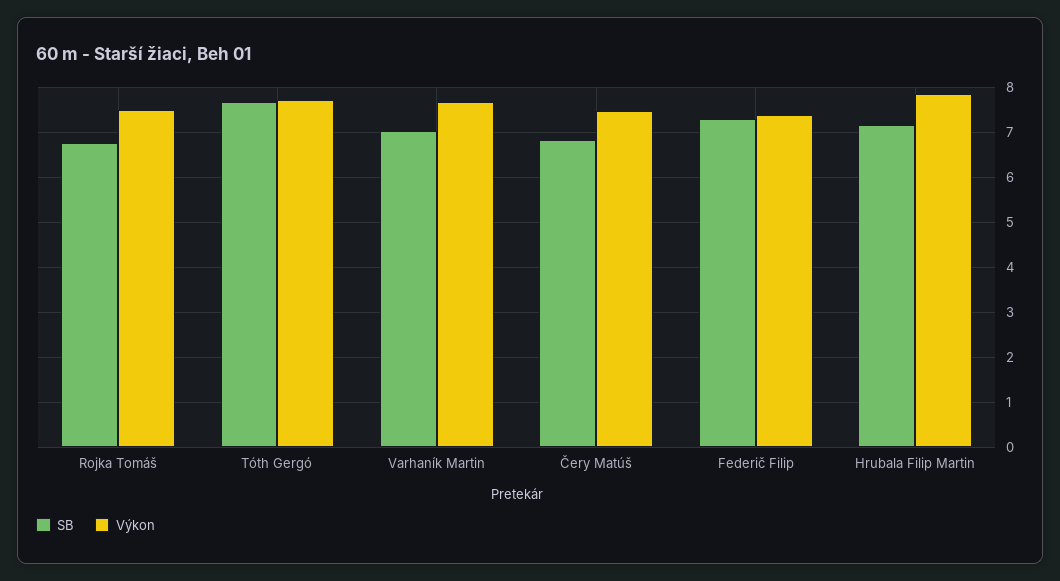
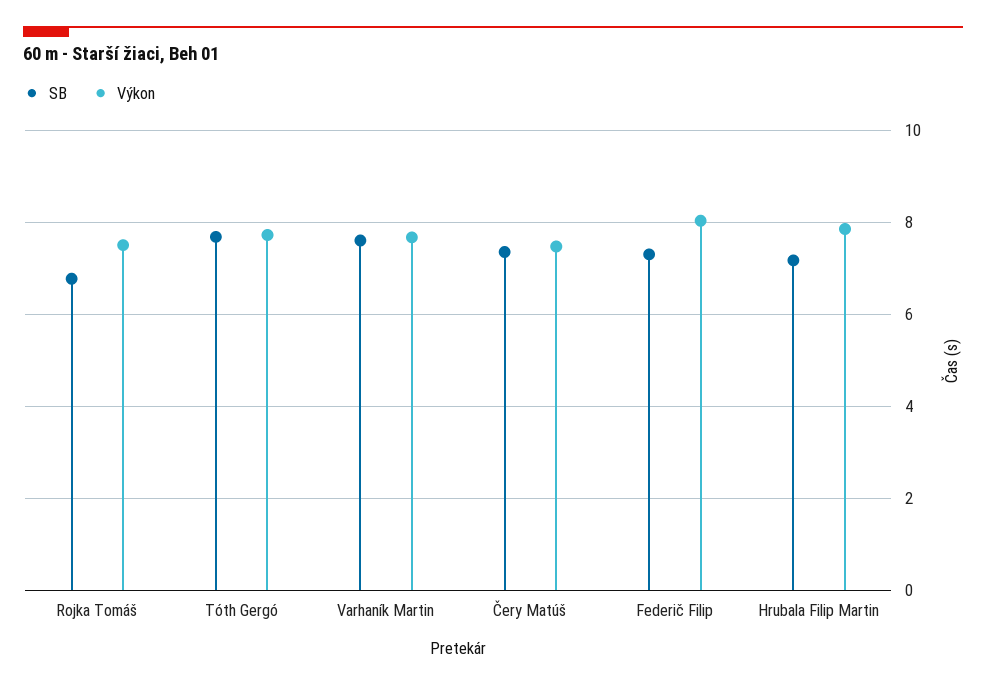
  {
    "SB": {
      "Rojka Tomáš": 6.8,
      "Tóth Gergó": 7.6,
-     "Varhaník Martin": 7,
+     "Varhaník Martin": 7.6,
-     "Čery Matúš": 6.8,
+     "Čery Matúš": 7.4,
      "Federič Filip": 7.4,
      "Hrubala Filip Martin": 7.2
    },
    "Výkon": {
      "Rojka Tomáš": 7.6,
      "Tóth Gergó": 7.8,
      "Varhaník Martin": 7.6,
      "Čery Matúš": 7.4,
-     "Federič Filip": 7.4,
+     "Federič Filip": 8,
      "Hrubala Filip Martin": 7.8
    }
  }

